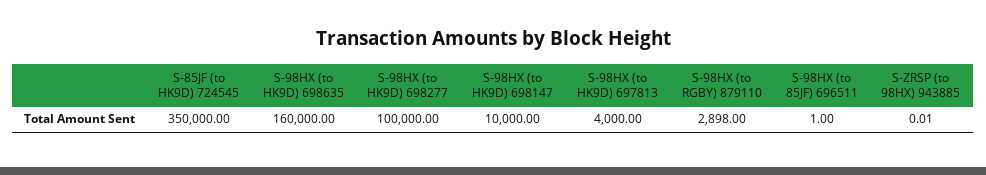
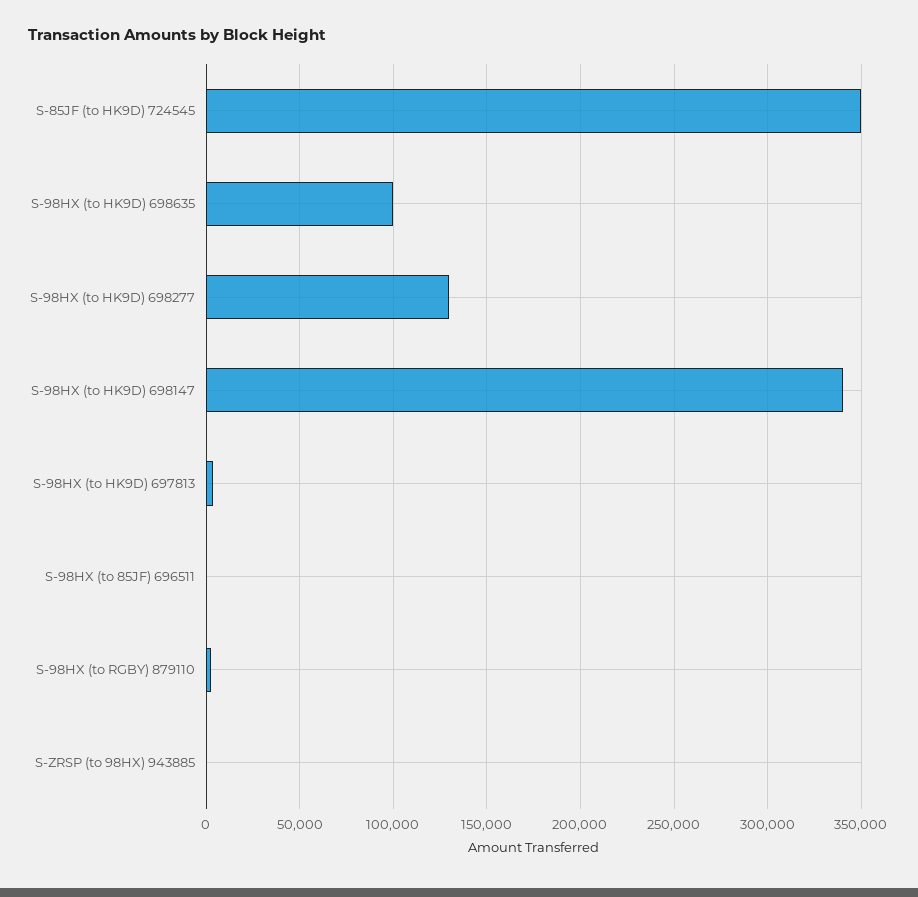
  {
    "S-85JF (to HK9D) 724545": 350000,
-   "S-98HX (to HK9D) 698635": 160000,
+   "S-98HX (to HK9D) 698635": 100000,
-   "S-98HX (to HK9D) 698277": 100000,
+   "S-98HX (to HK9D) 698277": 130000,
-   "S-98HX (to HK9D) 698147": 10000,
+   "S-98HX (to HK9D) 698147": 340000,
    "S-98HX (to HK9D) 697813": 4000,
    "S-98HX (to RGBY) 879110": 2898,
    "S-98HX (to 85JF) 696511": 1,
    "S-ZRSP (to 98HX) 943885": 0.01
  }

